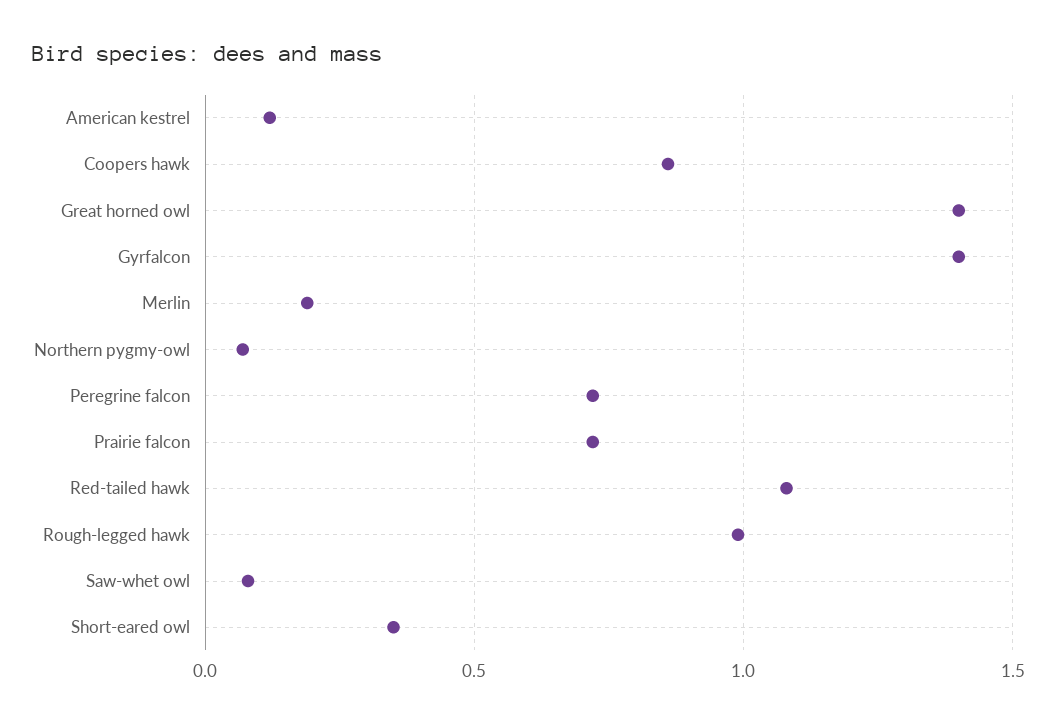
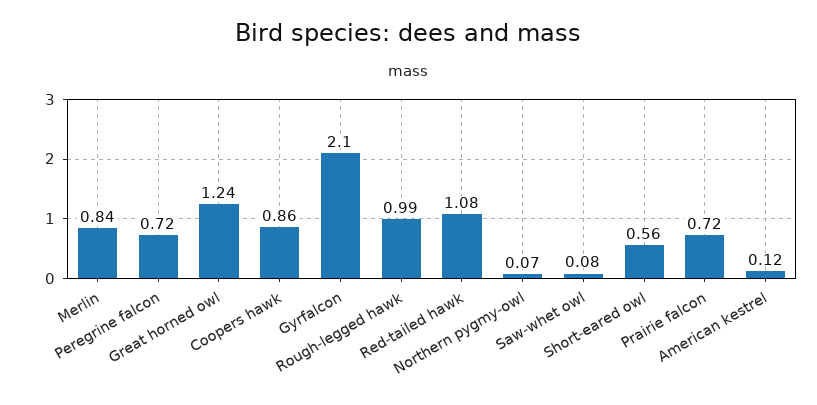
  {
    "American kestrel": 0.12,
    "Coopers hawk": 0.86,
-   "Great horned owl": 1.4,
+   "Great horned owl": 1.24,
-   "Gyrfalcon": 1.4,
+   "Gyrfalcon": 2.1,
-   "Merlin": 0.2,
+   "Merlin": 0.84,
    "Northern pygmy-owl": 0.07,
    "Peregrine falcon": 0.72,
    "Prairie falcon": 0.72,
    "Red-tailed hawk": 1.08,
    "Rough-legged hawk": 0.99,
    "Saw-whet owl": 0.08,
-   "Short-eared owl": 0.35
+   "Short-eared owl": 0.56
  }

